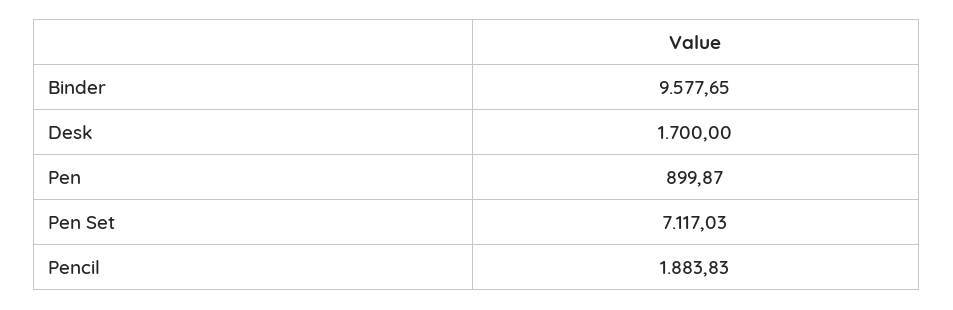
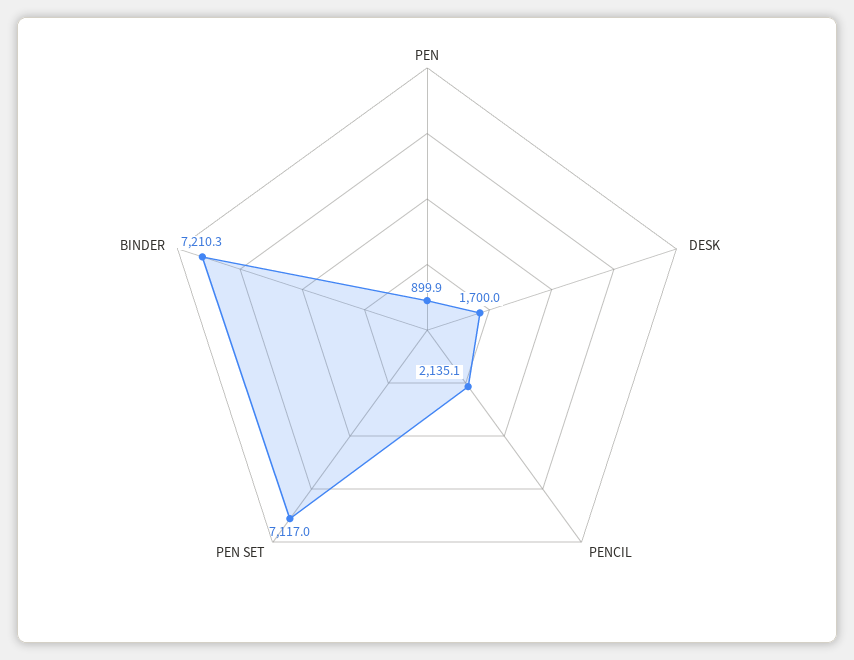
  {
-   "Binder": 9577.65,
+   "Binder": 7210.3,
    "Desk": 1700,
    "Pen": 899.87,
    "Pen Set": 7117.03,
-   "Pencil": 1883.83
+   "Pencil": 2135.1
  }

